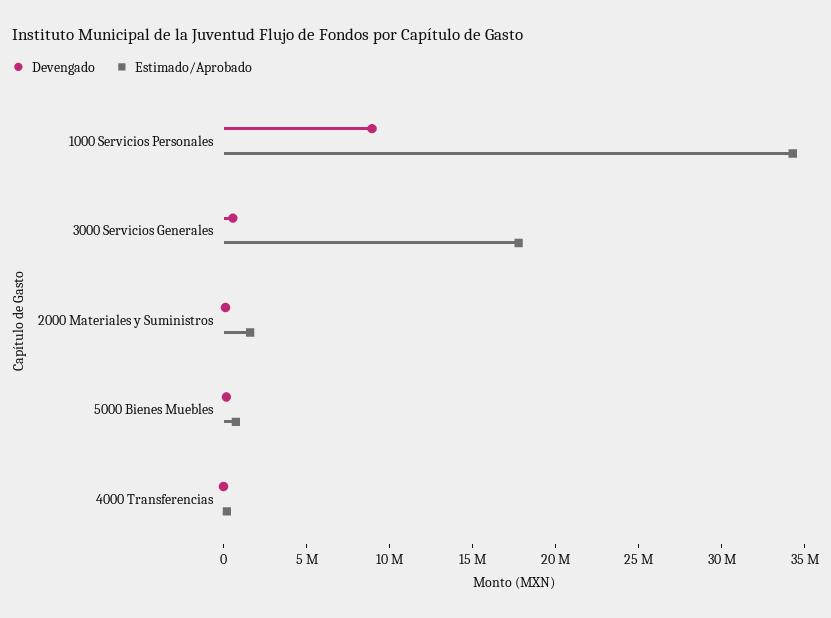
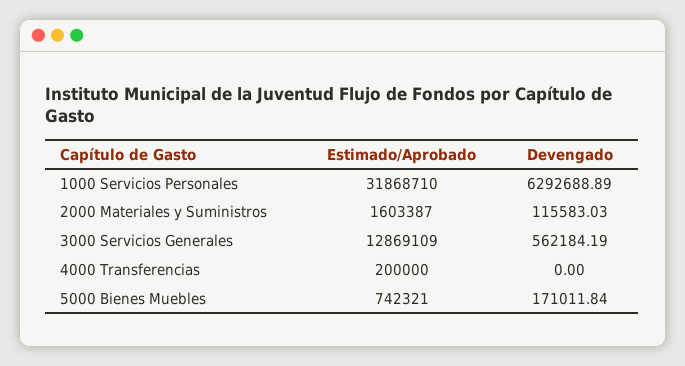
  {
    "Devengado": {
-     "1000 Servicios Personales": 9000000,
+     "1000 Servicios Personales": 6292688.89,
      "3000 Servicios Generales": 562184.19,
      "2000 Materiales y Suministros": 115583.03,
      "5000 Bienes Muebles": 171011.84,
      "4000 Transferencias": 0
    },
    "Estimado/Aprobado": {
-     "1000 Servicios Personales": 34000000,
+     "1000 Servicios Personales": 31868710,
-     "3000 Servicios Generales": 18000000,
+     "3000 Servicios Generales": 12869109,
      "2000 Materiales y Suministros": 1603387,
      "5000 Bienes Muebles": 742321,
      "4000 Transferencias": 200000
    }
  }

